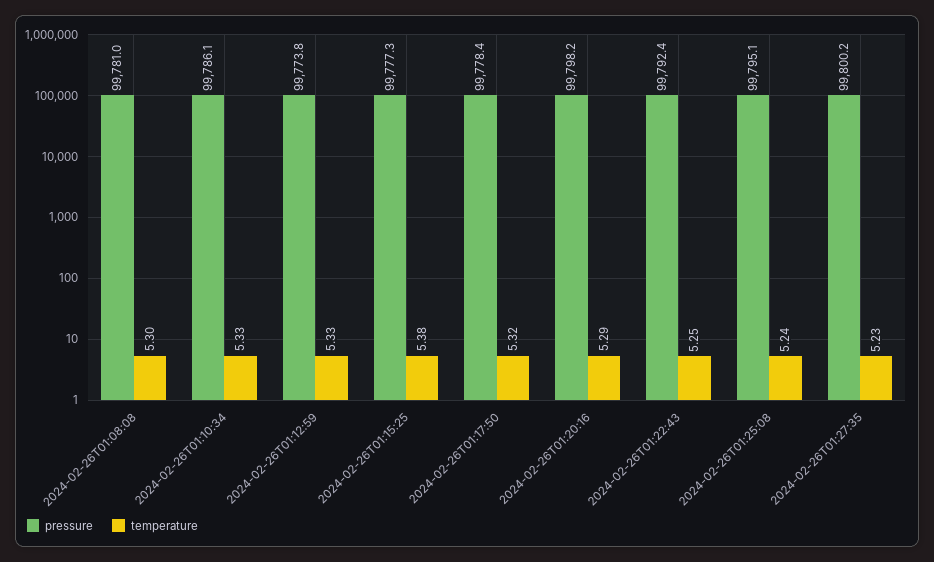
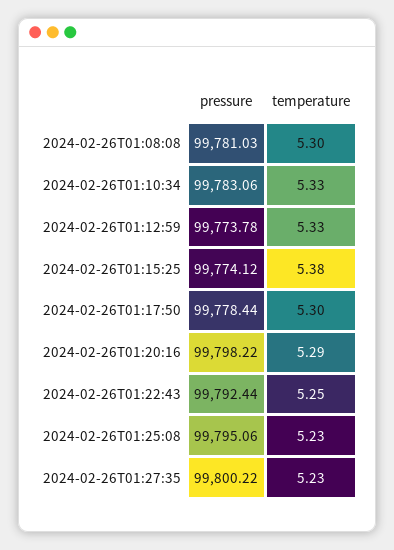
  {
    "pressure": {
      "2024-02-26T01:08:08": 99781.03,
-     "2024-02-26T01:10:34": 99786.1,
+     "2024-02-26T01:10:34": 99783.06,
      "2024-02-26T01:12:59": 99773.78,
-     "2024-02-26T01:15:25": 99777.3,
+     "2024-02-26T01:15:25": 99774.12,
      "2024-02-26T01:17:50": 99778.44,
      "2024-02-26T01:20:16": 99798.22,
      "2024-02-26T01:22:43": 99792.44,
      "2024-02-26T01:25:08": 99795.06,
      "2024-02-26T01:27:35": 99800.22
    },
    "temperature": {
      "2024-02-26T01:08:08": 5.3,
      "2024-02-26T01:10:34": 5.33,
      "2024-02-26T01:12:59": 5.33,
      "2024-02-26T01:15:25": 5.38,
-     "2024-02-26T01:17:50": 5.32,
+     "2024-02-26T01:17:50": 5.3,
      "2024-02-26T01:20:16": 5.29,
      "2024-02-26T01:22:43": 5.25,
-     "2024-02-26T01:25:08": 5.24,
+     "2024-02-26T01:25:08": 5.23,
      "2024-02-26T01:27:35": 5.23
    }
  }

